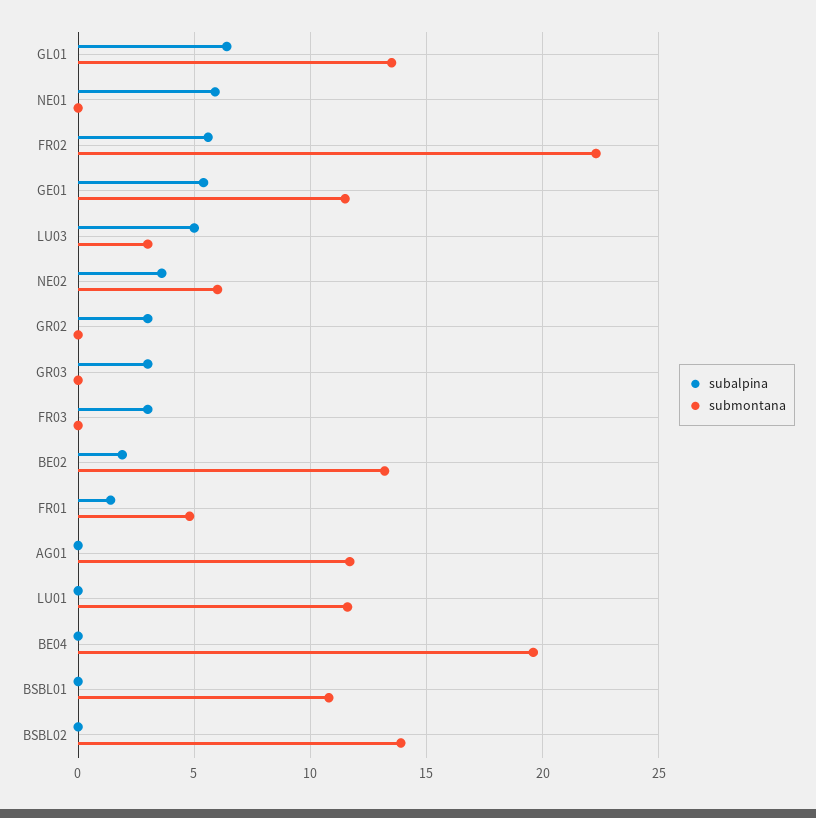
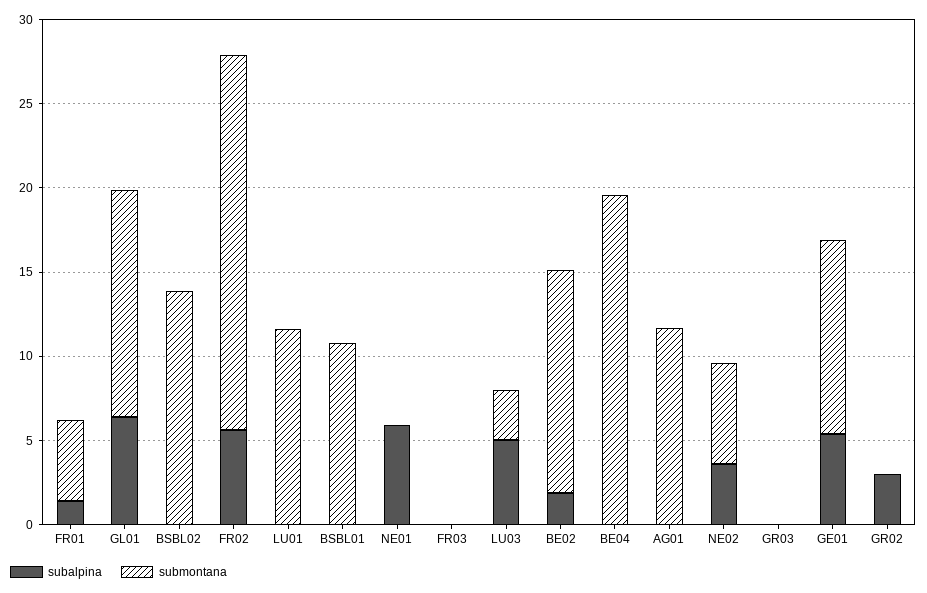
  {
    "subalpina": {
      "GL01": 6.5,
      "NE01": 6,
      "FR02": 5.5,
      "GE01": 5.5,
      "LU03": 5,
      "NE02": 3.5,
      "GR02": 3,
-     "GR03": 3,
+     "GR03": 0,
-     "FR03": 3,
+     "FR03": 0,
      "BE02": 2,
      "FR01": 1.5,
      "AG01": 0,
      "LU01": 0,
      "BE04": 0,
      "BSBL01": 0,
      "BSBL02": 0
    },
    "submontana": {
      "GL01": 13.5,
      "NE01": 0,
      "FR02": 22.5,
      "GE01": 11.5,
      "LU03": 3,
      "NE02": 6,
      "GR02": 0,
      "GR03": 0,
      "FR03": 0,
      "BE02": 13,
      "FR01": 5,
      "AG01": 11.5,
      "LU01": 11.5,
      "BE04": 19.5,
      "BSBL01": 11,
      "BSBL02": 14
    }
  }

